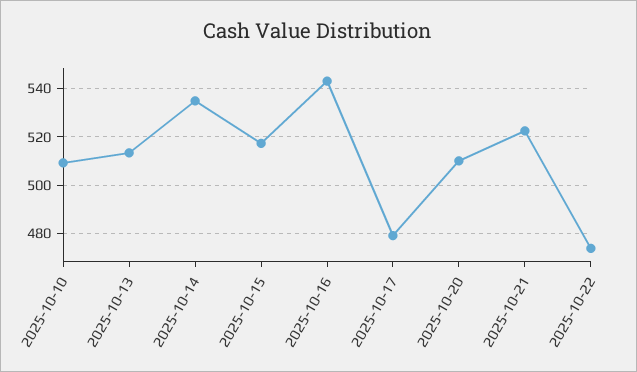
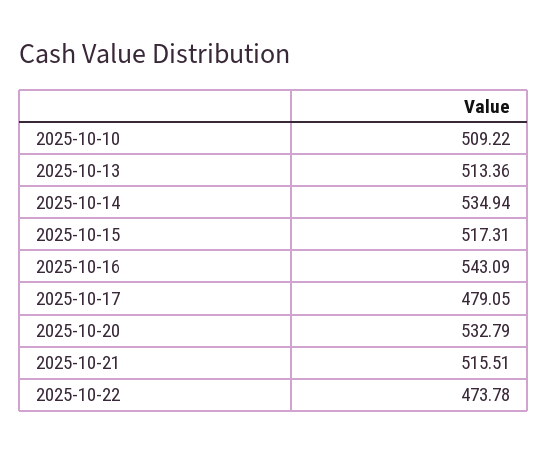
  {
    "2025-10-10": 509.22,
    "2025-10-13": 513.36,
    "2025-10-14": 534.94,
    "2025-10-15": 517.31,
    "2025-10-16": 543.09,
    "2025-10-17": 479.05,
-   "2025-10-20": 510,
+   "2025-10-20": 532.79,
-   "2025-10-21": 522.5,
+   "2025-10-21": 515.51,
    "2025-10-22": 473.78
  }

